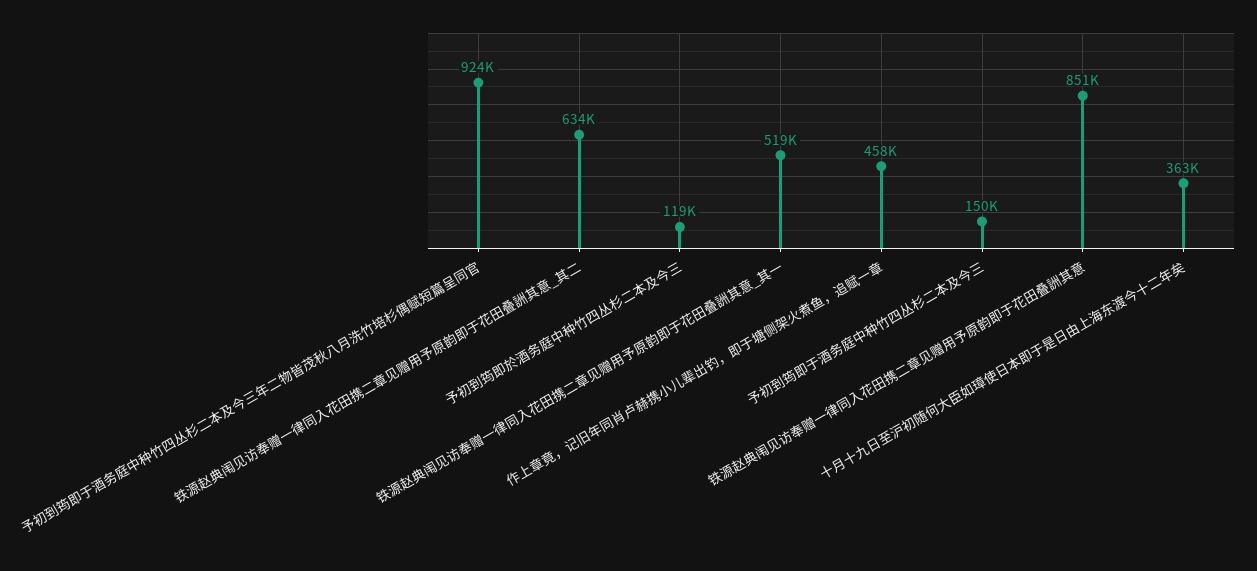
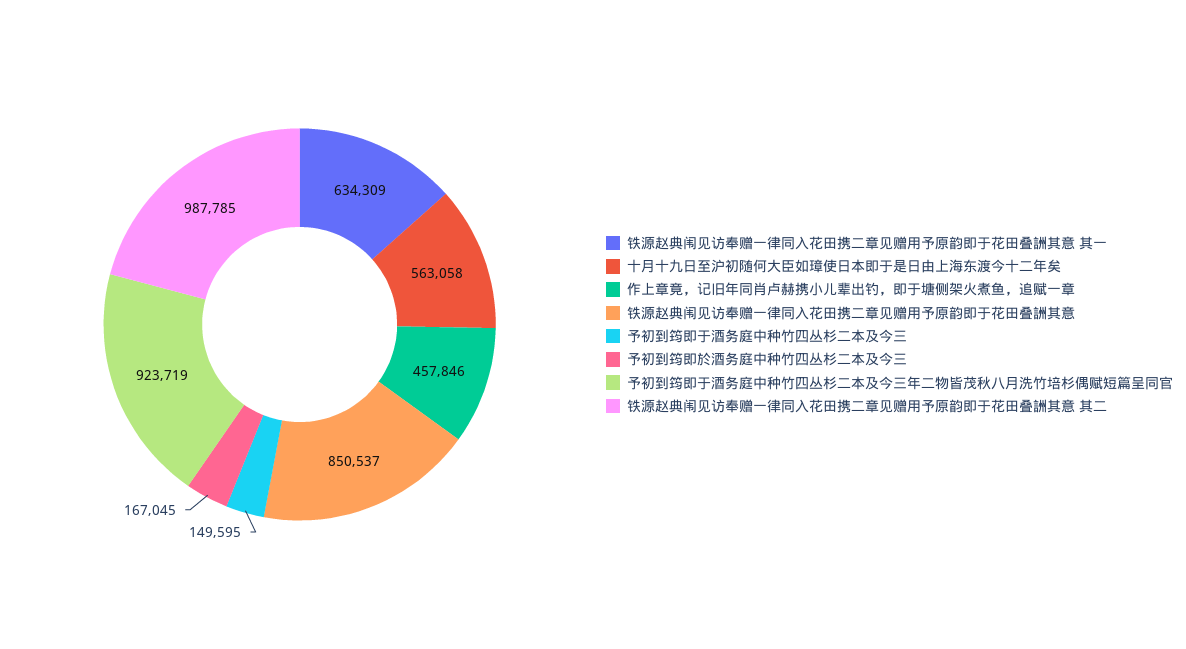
  {
    "予初到筠即于酒务庭中种竹四丛杉二本及今三年二物皆茂秋八月洗竹培杉偶赋短篇呈同官": 923719,
-   "铁源赵典闱见访奉赠一律同入花田携二章见赠用予原韵即于花田叠詶其意_其二": 634000,
+   "铁源赵典闱见访奉赠一律同入花田携二章见赠用予原韵即于花田叠詶其意_其二": 987785,
-   "予初到筠即於酒务庭中种竹四丛杉二本及今三": 119000,
+   "予初到筠即於酒务庭中种竹四丛杉二本及今三": 167045,
-   "铁源赵典闱见访奉赠一律同入花田携二章见赠用予原韵即于花田叠詶其意_其一": 519000,
+   "铁源赵典闱见访奉赠一律同入花田携二章见赠用予原韵即于花田叠詶其意_其一": 634309,
    "作上章竟，记旧年同肖卢赫携小儿辈出钓，即于塘侧架火煮鱼，追赋一章": 457846,
    "予初到筠即于酒务庭中种竹四丛杉二本及今三": 149595,
    "铁源赵典闱见访奉赠一律同入花田携二章见赠用予原韵即于花田叠詶其意": 850537,
-   "十月十九日至沪初随何大臣如璋使日本即于是日由上海东渡今十二年矣": 363000
+   "十月十九日至沪初随何大臣如璋使日本即于是日由上海东渡今十二年矣": 563058
  }

